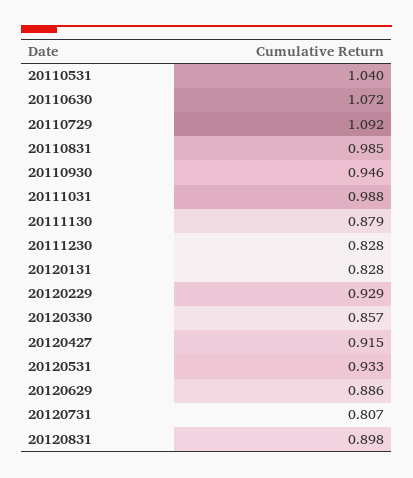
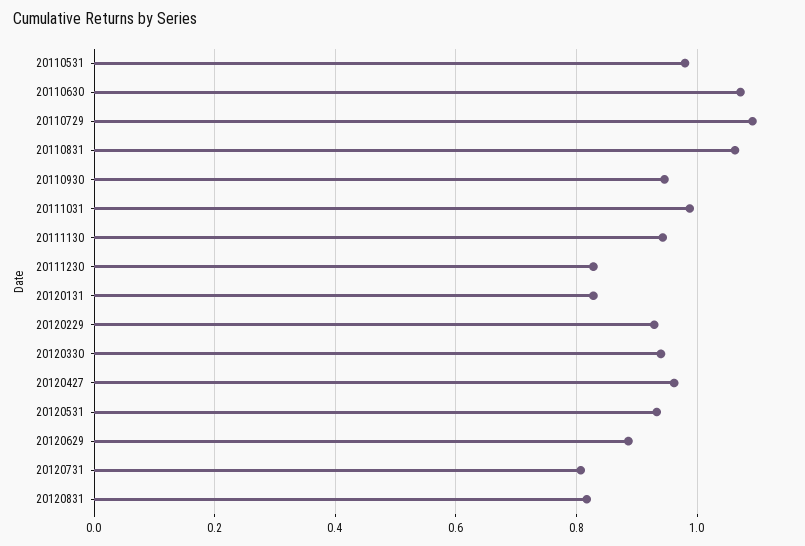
  {
-   "20110531": 1.04,
+   "20110531": 0.98,
    "20110630": 1.072,
    "20110729": 1.092,
-   "20110831": 0.985,
+   "20110831": 1.06,
    "20110930": 0.946,
    "20111031": 0.988,
-   "20111130": 0.879,
+   "20111130": 0.94,
    "20111230": 0.828,
    "20120131": 0.828,
    "20120229": 0.929,
-   "20120330": 0.857,
+   "20120330": 0.94,
-   "20120427": 0.915,
+   "20120427": 0.96,
    "20120531": 0.933,
    "20120629": 0.886,
    "20120731": 0.807,
-   "20120831": 0.898
+   "20120831": 0.82
  }

